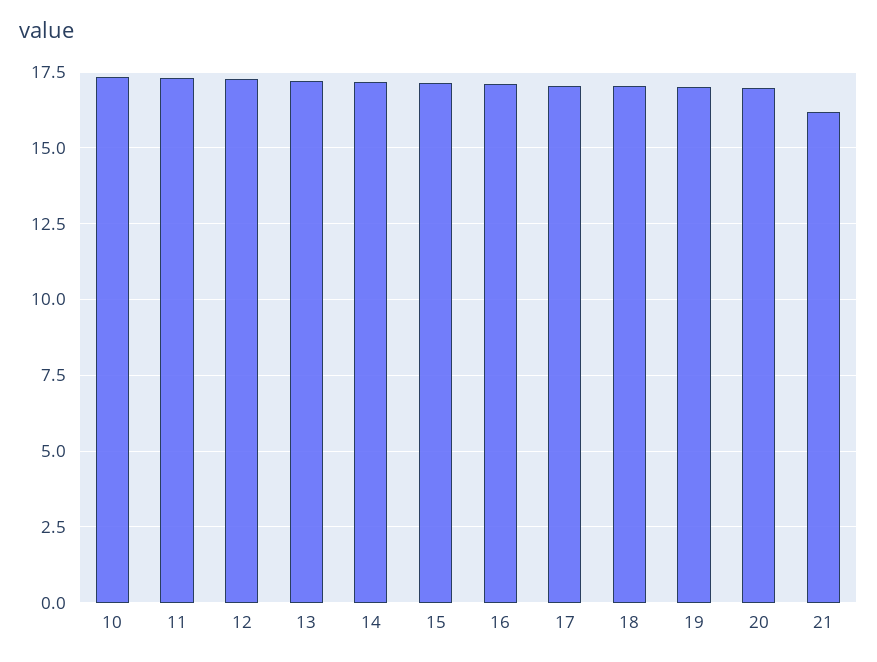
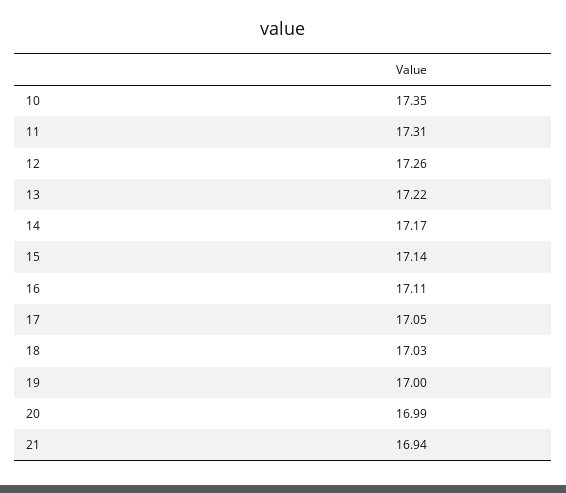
  {
    "10": 17.35,
    "11": 17.31,
    "12": 17.26,
    "13": 17.22,
    "14": 17.17,
    "15": 17.14,
    "16": 17.11,
    "17": 17.05,
    "18": 17.03,
    "19": 17,
    "20": 16.99,
-   "21": 16.25
+   "21": 16.94
  }

